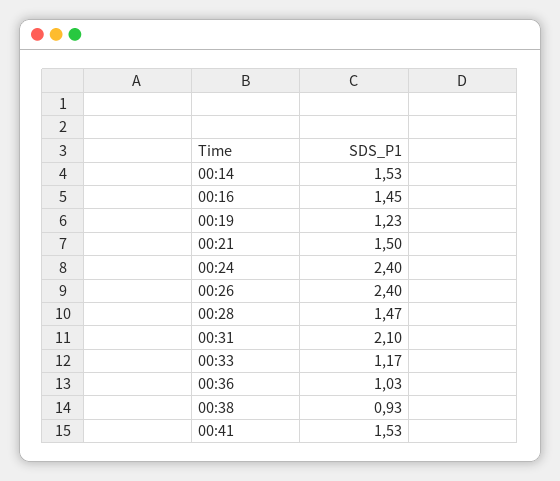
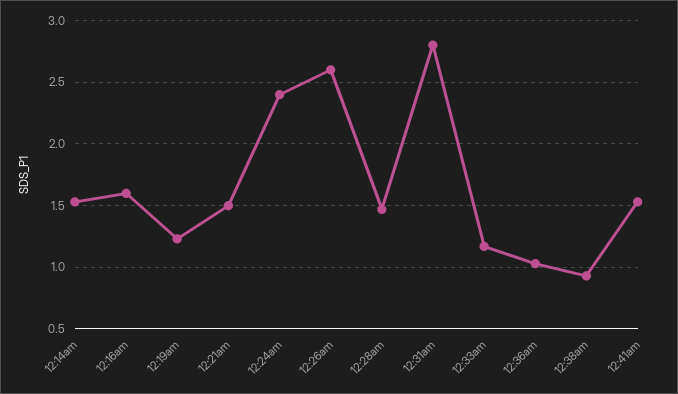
  {
    "00:14": 1.53,
-   "00:16": 1.45,
+   "00:16": 1.6,
    "00:19": 1.23,
    "00:21": 1.5,
    "00:24": 2.4,
-   "00:26": 2.4,
+   "00:26": 2.6,
    "00:28": 1.47,
-   "00:31": 2.1,
+   "00:31": 2.8,
    "00:33": 1.17,
    "00:36": 1.03,
    "00:38": 0.93,
    "00:41": 1.53
  }

